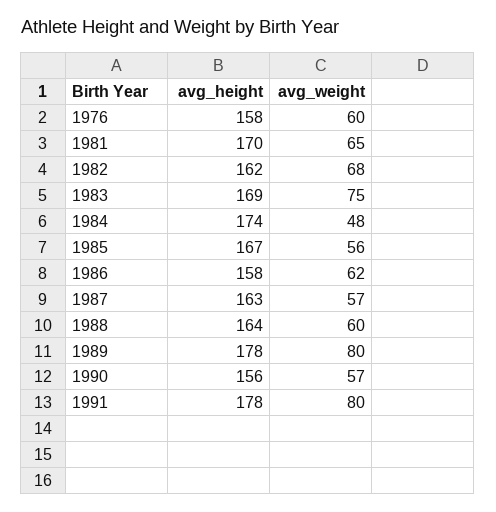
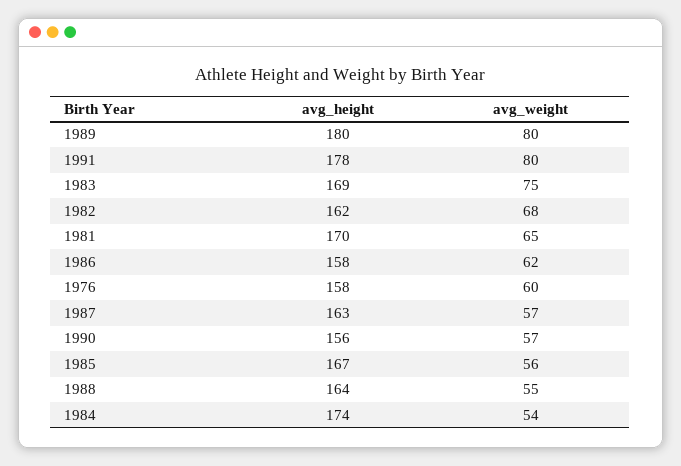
  {
    "avg_height": {
      "1976": 158,
      "1981": 170,
      "1982": 162,
      "1983": 169,
      "1984": 174,
      "1985": 167,
      "1986": 158,
      "1987": 163,
      "1988": 164,
-     "1989": 178,
+     "1989": 180,
      "1990": 156,
      "1991": 178
    },
    "avg_weight": {
      "1976": 60,
      "1981": 65,
      "1982": 68,
      "1983": 75,
-     "1984": 48,
+     "1984": 54,
      "1985": 56,
      "1986": 62,
      "1987": 57,
-     "1988": 60,
+     "1988": 55,
      "1989": 80,
      "1990": 57,
      "1991": 80
    }
  }

